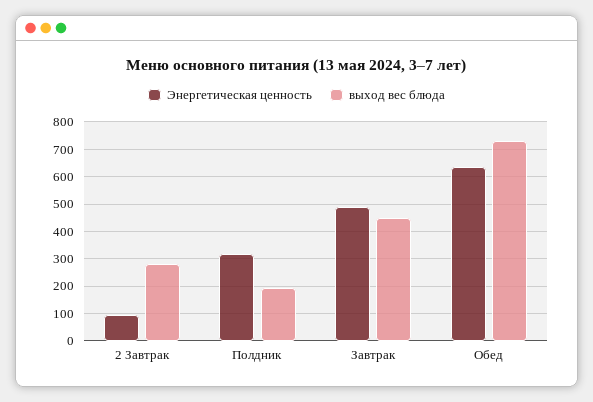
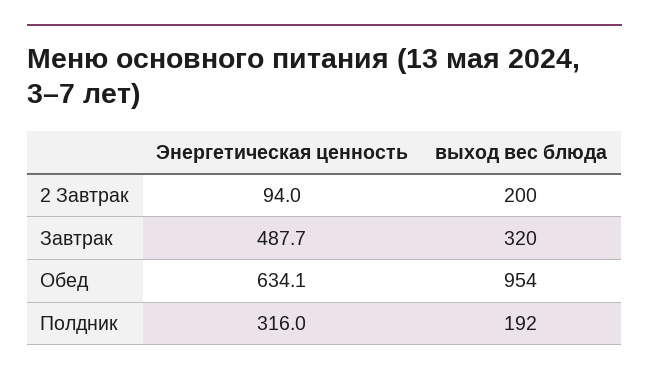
  {
    "Энергетическая ценность": {
      "2 Завтрак": 94,
      "Полдник": 316,
      "Завтрак": 487.7,
      "Обед": 634.1
    },
    "выход вес блюда": {
-     "2 Завтрак": 275,
+     "2 Завтрак": 200,
      "Полдник": 192,
-     "Завтрак": 450,
+     "Завтрак": 320,
-     "Обед": 725
+     "Обед": 954
    }
  }

